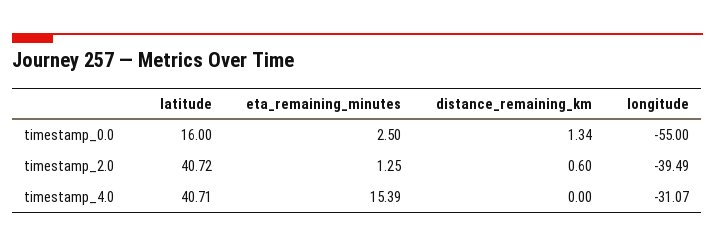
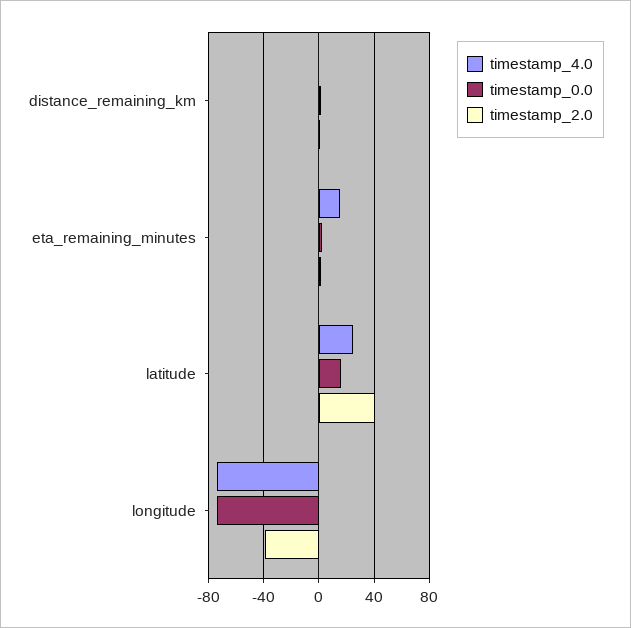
  {
    "timestamp_0.0": {
      "latitude": 16,
      "eta_remaining_minutes": 2.5,
      "distance_remaining_km": 1.34,
-     "longitude": -55
+     "longitude": -75
    },
    "timestamp_2.0": {
      "latitude": 40.72,
      "eta_remaining_minutes": 1.25,
      "distance_remaining_km": 0.6,
      "longitude": -39.49
    },
    "timestamp_4.0": {
-     "latitude": 40.71,
+     "latitude": 25,
      "eta_remaining_minutes": 15.39,
      "distance_remaining_km": 0,
-     "longitude": -31.07
+     "longitude": -75
    }
  }

